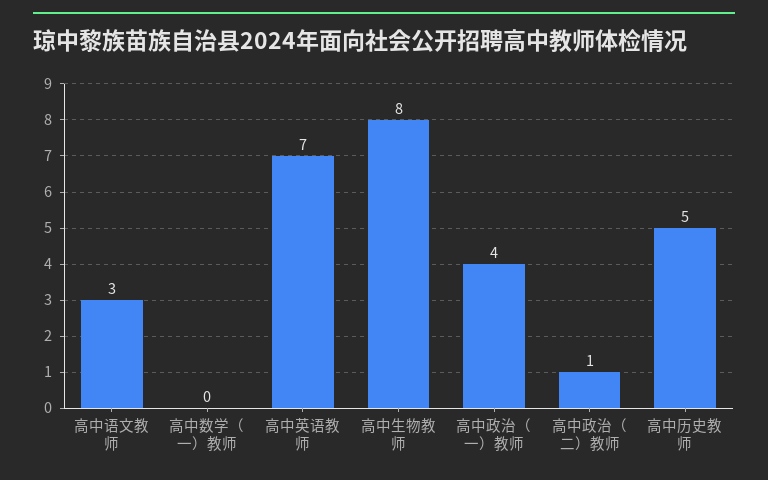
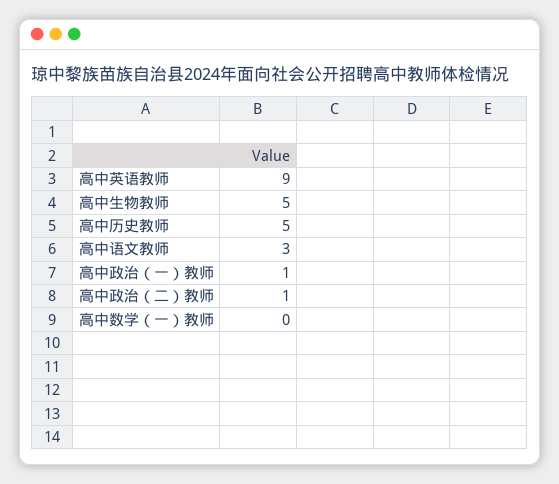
  {
    "高中语文教师": 3,
    "高中数学（一）教师": 0,
-   "高中英语教师": 7,
+   "高中英语教师": 9,
-   "高中生物教师": 8,
+   "高中生物教师": 5,
-   "高中政治（一）教师": 4,
+   "高中政治（一）教师": 1,
    "高中政治（二）教师": 1,
    "高中历史教师": 5
  }

